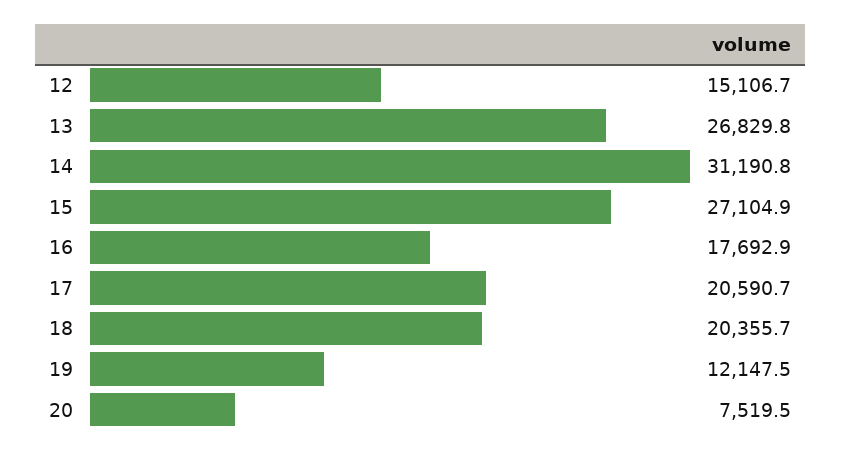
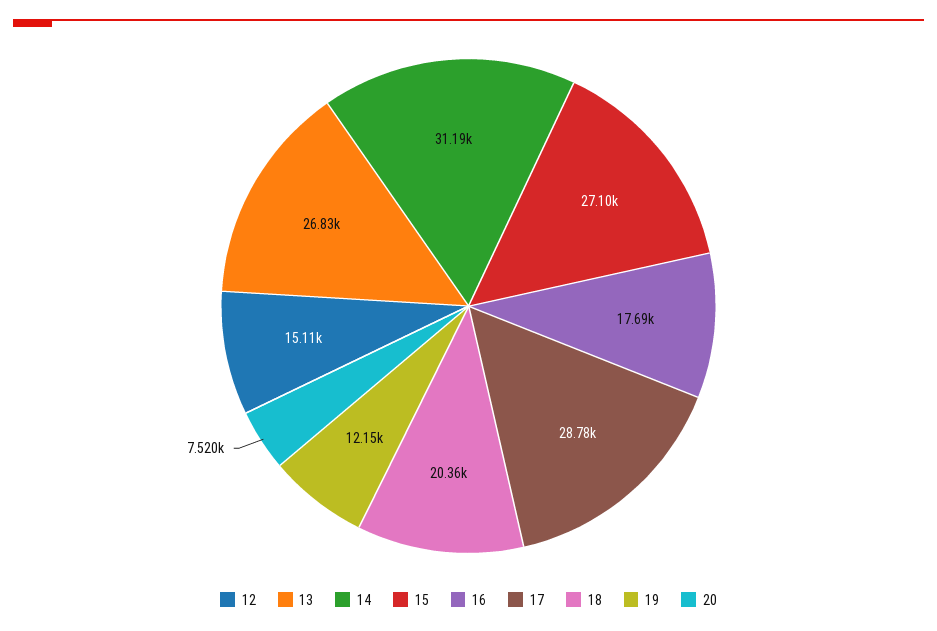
  {
    "12": 15106.7,
    "13": 26829.8,
    "14": 31190.8,
    "15": 27104.9,
    "16": 17692.9,
-   "17": 20590.7,
+   "17": 28780,
    "18": 20355.7,
    "19": 12147.5,
    "20": 7519.5
  }

